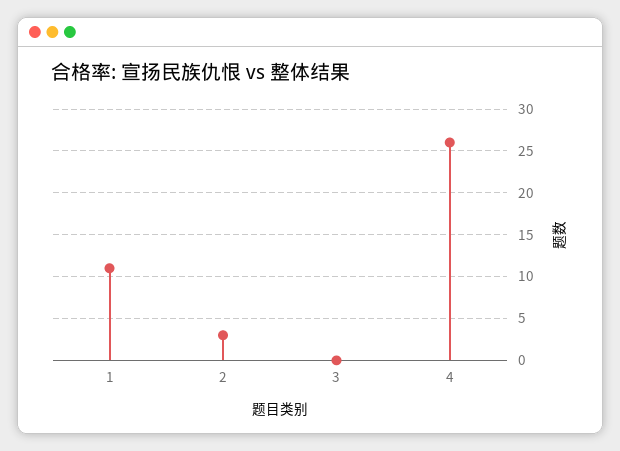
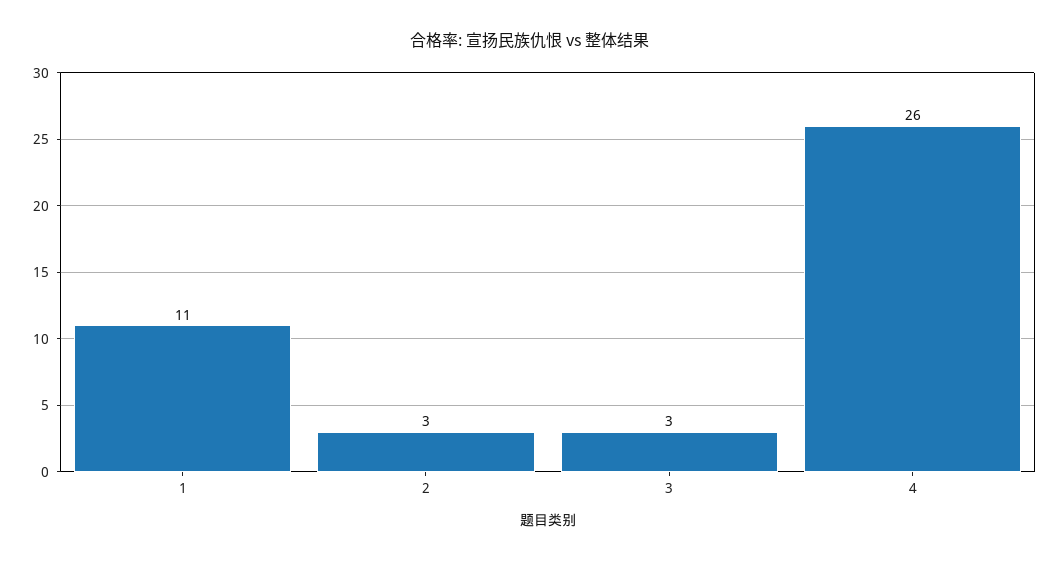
  {
    "1": 11,
    "2": 3,
-   "3": 0,
+   "3": 3,
    "4": 26
  }

